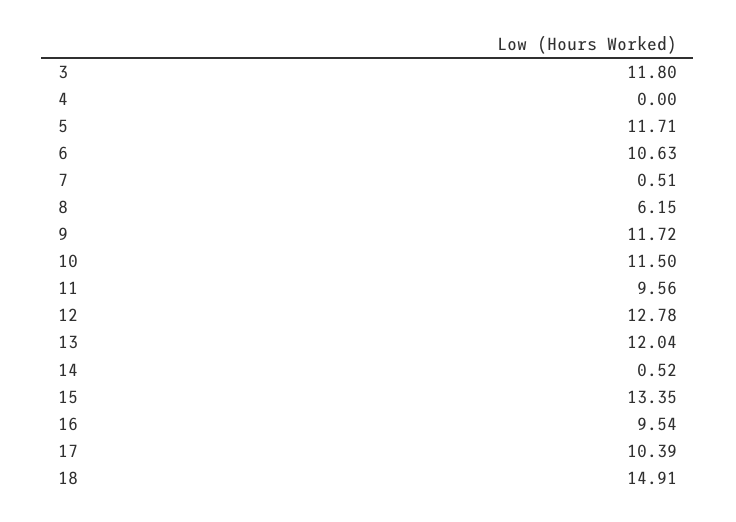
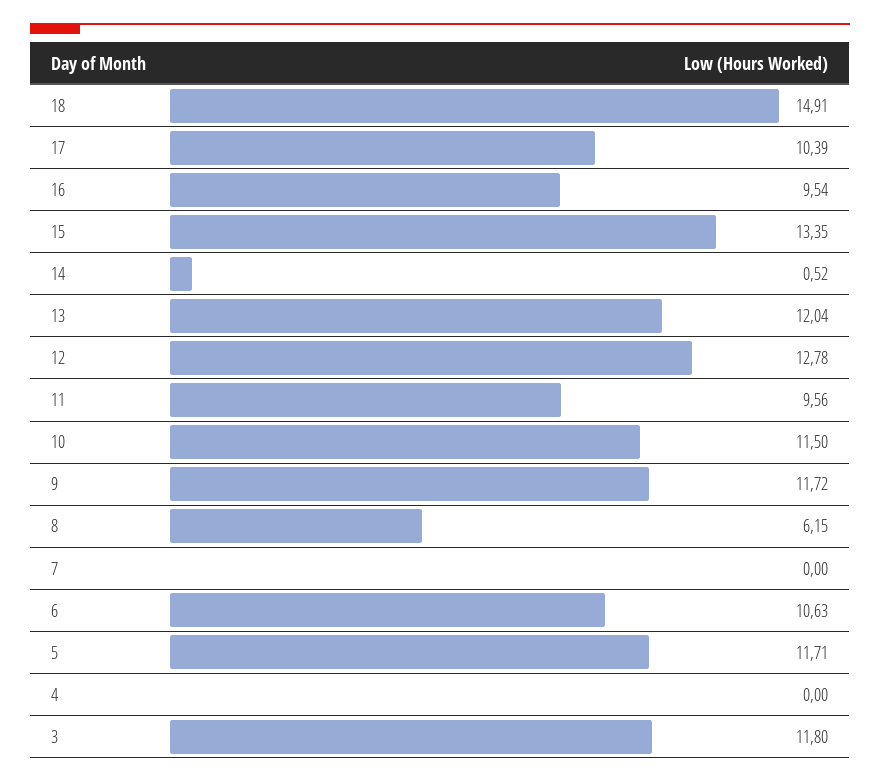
  {
    "3": 11.8,
    "4": 0,
    "5": 11.71,
    "6": 10.63,
-   "7": 0.51,
+   "7": 0,
    "8": 6.15,
    "9": 11.72,
    "10": 11.5,
    "11": 9.56,
    "12": 12.78,
    "13": 12.04,
    "14": 0.52,
    "15": 13.35,
    "16": 9.54,
    "17": 10.39,
    "18": 14.91
  }

